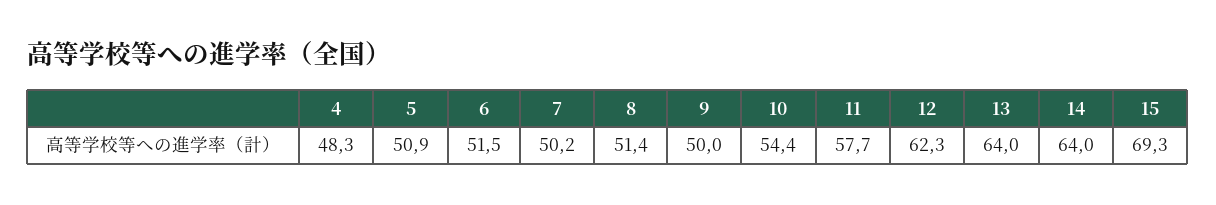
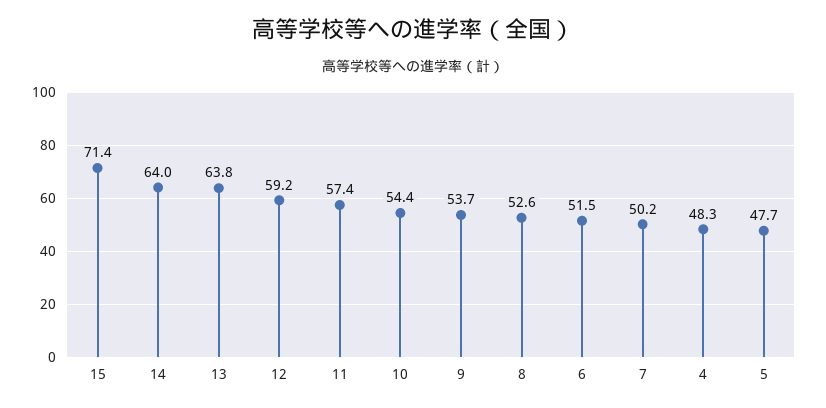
  {
    "4": 48.3,
-   "5": 50.9,
+   "5": 47.7,
    "6": 51.5,
    "7": 50.2,
-   "8": 51.4,
+   "8": 52.6,
-   "9": 50,
+   "9": 53.7,
    "10": 54.4,
-   "11": 57.7,
+   "11": 57.4,
-   "12": 62.3,
+   "12": 59.2,
-   "13": 64,
+   "13": 63.8,
    "14": 64,
-   "15": 69.3
+   "15": 71.4
  }

